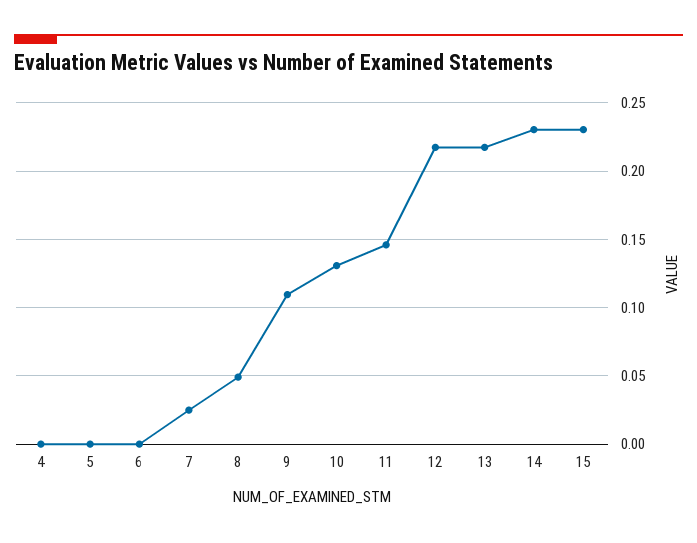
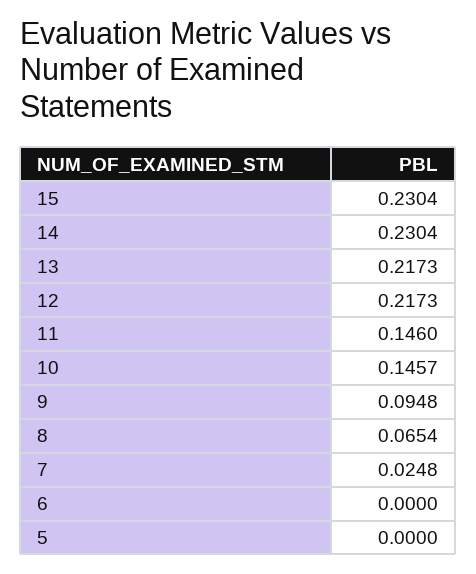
  {
-   "4": 0,
    "5": 0,
    "6": 0,
    "7": 0.0248,
-   "8": 0.05,
+   "8": 0.0654,
-   "9": 0.11,
+   "9": 0.0948,
-   "10": 0.13,
+   "10": 0.1457,
    "11": 0.146,
    "12": 0.2173,
    "13": 0.2173,
    "14": 0.2304,
    "15": 0.2304
  }

